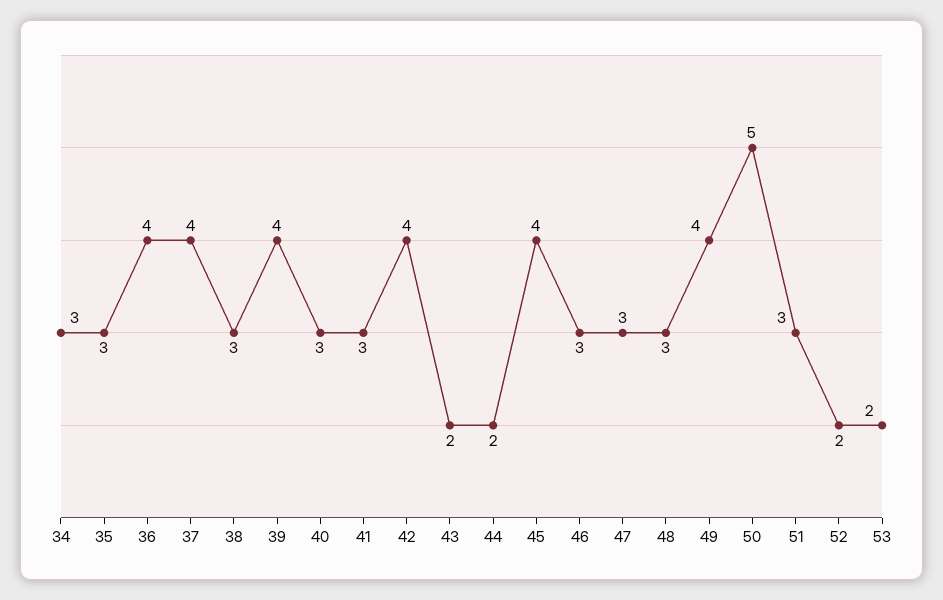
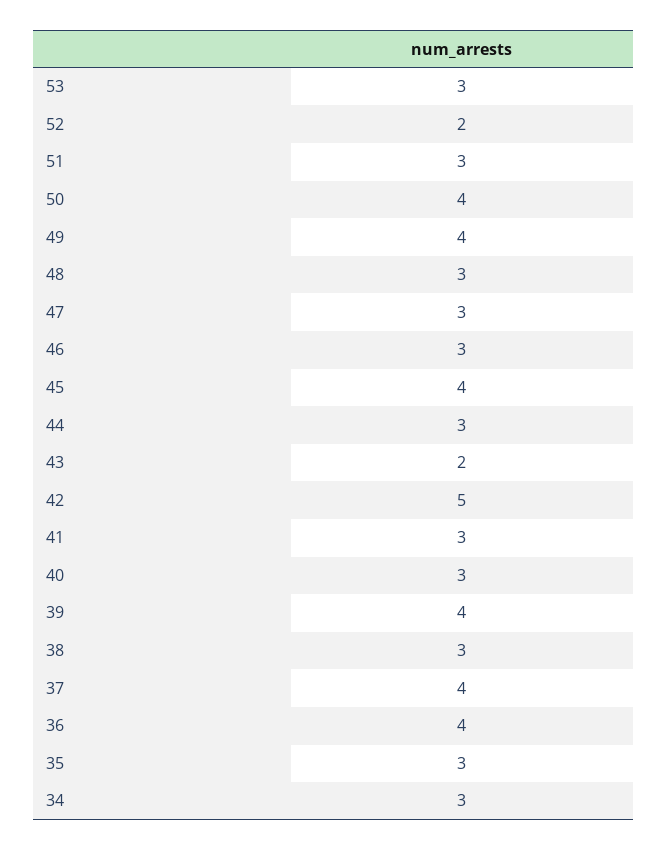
  {
    "34": 3,
    "35": 3,
    "36": 4,
    "37": 4,
    "38": 3,
    "39": 4,
    "40": 3,
    "41": 3,
-   "42": 4,
+   "42": 5,
    "43": 2,
-   "44": 2,
+   "44": 3,
    "45": 4,
    "46": 3,
    "47": 3,
    "48": 3,
    "49": 4,
-   "50": 5,
+   "50": 4,
    "51": 3,
    "52": 2,
-   "53": 2
+   "53": 3
  }

